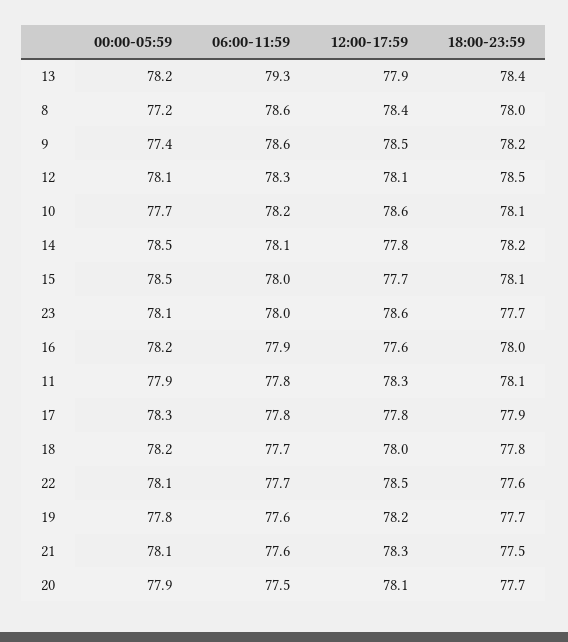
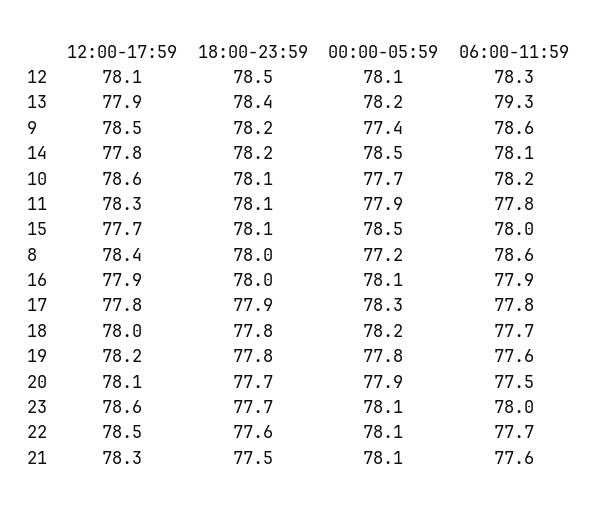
  {
    "00:00-05:59": {
      "13": 78.2,
      "8": 77.2,
      "9": 77.4,
      "12": 78.1,
      "10": 77.7,
      "14": 78.5,
      "15": 78.5,
      "23": 78.1,
-     "16": 78.2,
+     "16": 78.1,
      "11": 77.9,
      "17": 78.3,
      "18": 78.2,
      "22": 78.1,
      "19": 77.8,
      "21": 78.1,
      "20": 77.9
    },
    "06:00-11:59": {
      "13": 79.3,
      "8": 78.6,
      "9": 78.6,
      "12": 78.3,
      "10": 78.2,
      "14": 78.1,
      "15": 78,
      "23": 78,
      "16": 77.9,
      "11": 77.8,
      "17": 77.8,
      "18": 77.7,
      "22": 77.7,
      "19": 77.6,
      "21": 77.6,
      "20": 77.5
    },
    "12:00-17:59": {
      "13": 77.9,
      "8": 78.4,
      "9": 78.5,
      "12": 78.1,
      "10": 78.6,
      "14": 77.8,
      "15": 77.7,
      "23": 78.6,
-     "16": 77.6,
+     "16": 77.9,
      "11": 78.3,
      "17": 77.8,
      "18": 78,
      "22": 78.5,
      "19": 78.2,
      "21": 78.3,
      "20": 78.1
    },
    "18:00-23:59": {
      "13": 78.4,
      "8": 78,
      "9": 78.2,
      "12": 78.5,
      "10": 78.1,
      "14": 78.2,
      "15": 78.1,
      "23": 77.7,
      "16": 78,
      "11": 78.1,
      "17": 77.9,
      "18": 77.8,
      "22": 77.6,
-     "19": 77.7,
+     "19": 77.8,
      "21": 77.5,
      "20": 77.7
    }
  }

